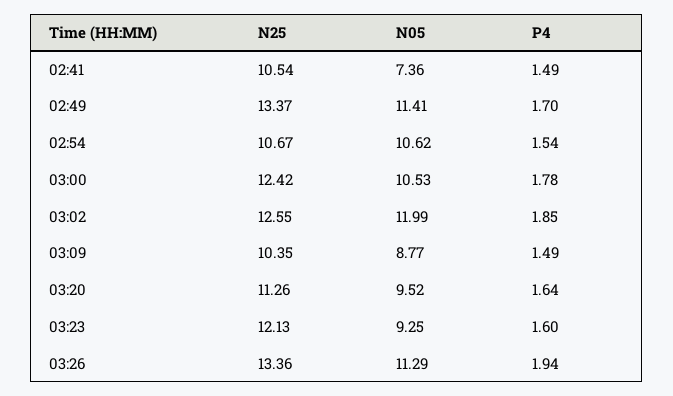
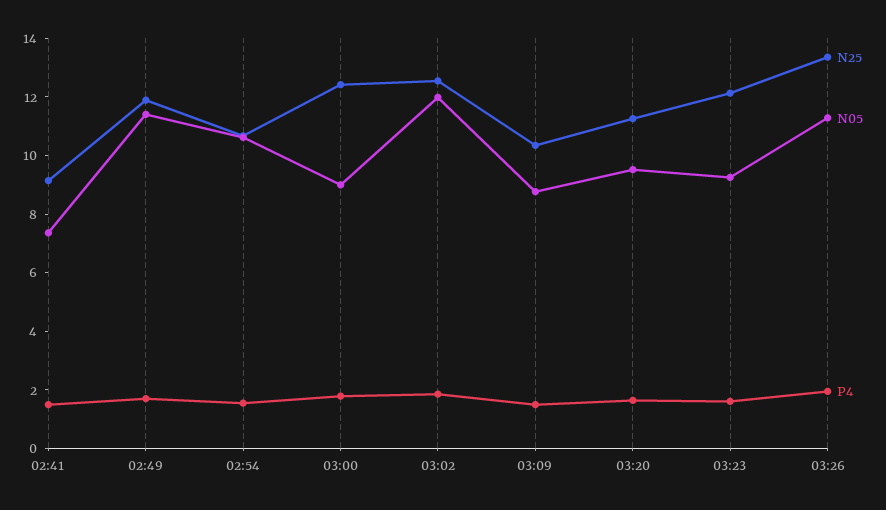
  {
    "N25": {
-     "02:41": 10.54,
+     "02:41": 9,
-     "02:49": 13.37,
+     "02:49": 12,
      "02:54": 10.67,
      "03:00": 12.42,
      "03:02": 12.55,
      "03:09": 10.35,
      "03:20": 11.26,
      "03:23": 12.13,
      "03:26": 13.36
    },
    "N05": {
      "02:41": 7.36,
      "02:49": 11.41,
      "02:54": 10.62,
-     "03:00": 10.53,
+     "03:00": 9,
      "03:02": 11.99,
      "03:09": 8.77,
      "03:20": 9.52,
      "03:23": 9.25,
      "03:26": 11.29
    },
    "P4": {
      "02:41": 1.49,
      "02:49": 1.7,
      "02:54": 1.54,
      "03:00": 1.78,
      "03:02": 1.85,
      "03:09": 1.49,
      "03:20": 1.64,
      "03:23": 1.6,
      "03:26": 1.94
    }
  }

